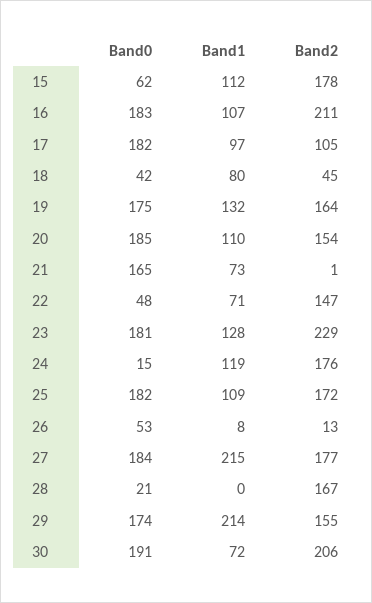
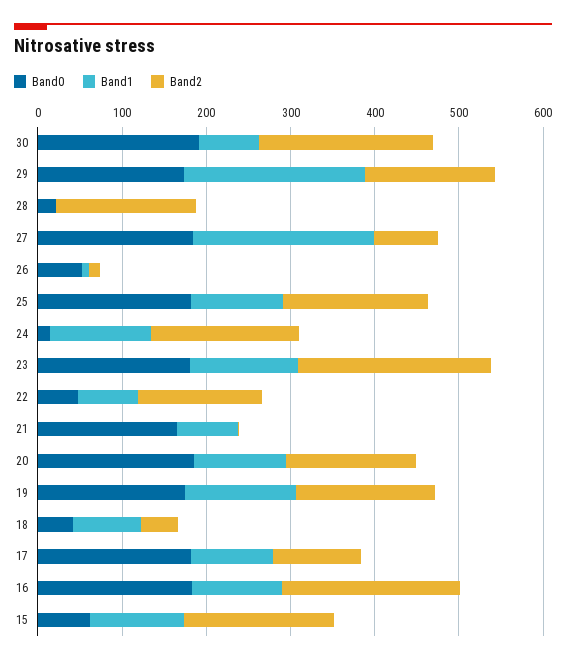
  {
    "Band0": {
      "15": 62,
      "16": 183,
      "17": 182,
      "18": 42,
      "19": 175,
      "20": 185,
      "21": 165,
      "22": 48,
      "23": 181,
      "24": 15,
      "25": 182,
      "26": 53,
      "27": 184,
      "28": 21,
      "29": 174,
      "30": 191
    },
    "Band1": {
      "15": 112,
      "16": 107,
      "17": 97,
      "18": 80,
      "19": 132,
      "20": 110,
      "21": 73,
      "22": 71,
      "23": 128,
      "24": 119,
      "25": 109,
      "26": 8,
      "27": 215,
      "28": 0,
      "29": 214,
      "30": 72
    },
    "Band2": {
      "15": 178,
      "16": 211,
      "17": 105,
      "18": 45,
      "19": 164,
      "20": 154,
      "21": 1,
      "22": 147,
      "23": 229,
      "24": 176,
      "25": 172,
      "26": 13,
-     "27": 177,
+     "27": 80,
      "28": 167,
      "29": 155,
      "30": 206
    }
  }

